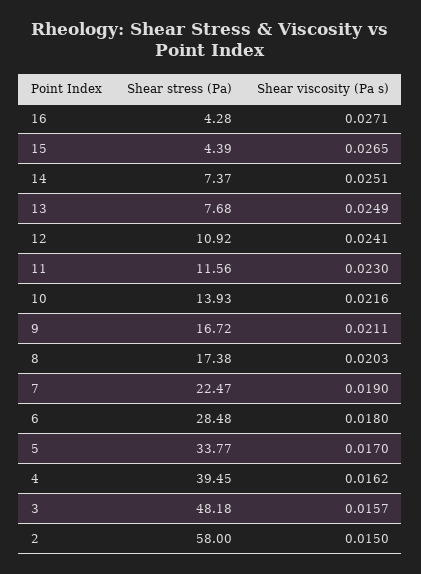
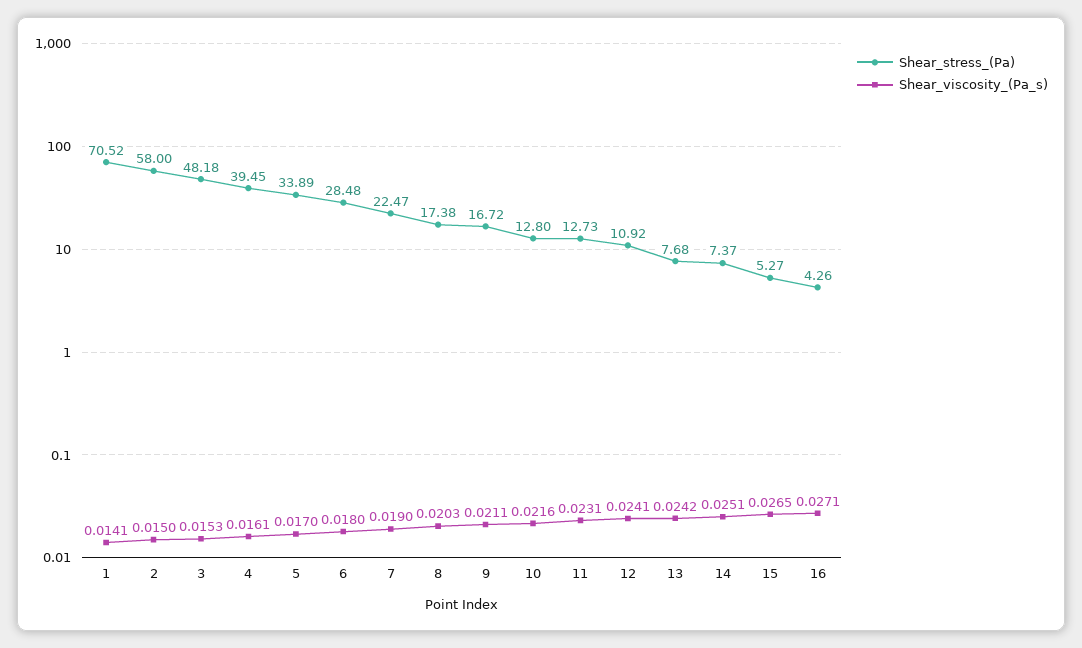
  {
    "Shear stress (Pa)": {
-     "16": 4.28,
+     "16": 4.26,
-     "15": 4.39,
+     "15": 5.27,
      "14": 7.37,
      "13": 7.68,
      "12": 10.92,
-     "11": 11.56,
+     "11": 12.73,
-     "10": 13.93,
+     "10": 12.8,
      "9": 16.72,
      "8": 17.38,
      "7": 22.47,
      "6": 28.48,
-     "5": 33.77,
+     "5": 33.89,
      "4": 39.45,
      "3": 48.18,
-     "2": 58
+     "2": 58,
+     "1": 70.52
    },
    "Shear viscosity (Pa s)": {
      "16": 0.0271,
      "15": 0.0265,
      "14": 0.0251,
-     "13": 0.0249,
+     "13": 0.0242,
      "12": 0.0241,
-     "11": 0.023,
+     "11": 0.0231,
      "10": 0.0216,
      "9": 0.0211,
      "8": 0.0203,
      "7": 0.019,
      "6": 0.018,
      "5": 0.017,
-     "4": 0.0162,
+     "4": 0.0161,
-     "3": 0.0157,
+     "3": 0.0153,
-     "2": 0.015
+     "2": 0.015,
+     "1": 0.0141
    }
  }

